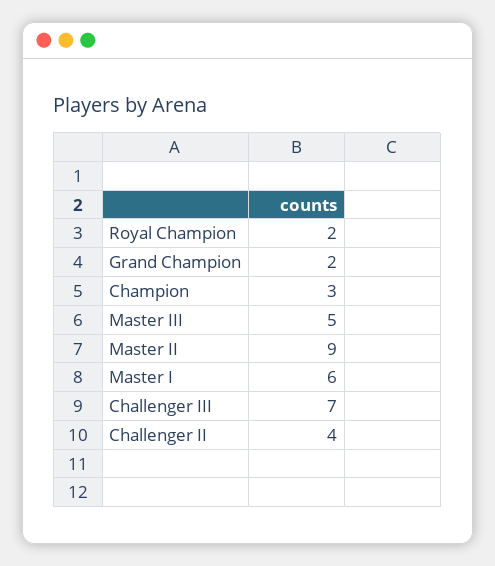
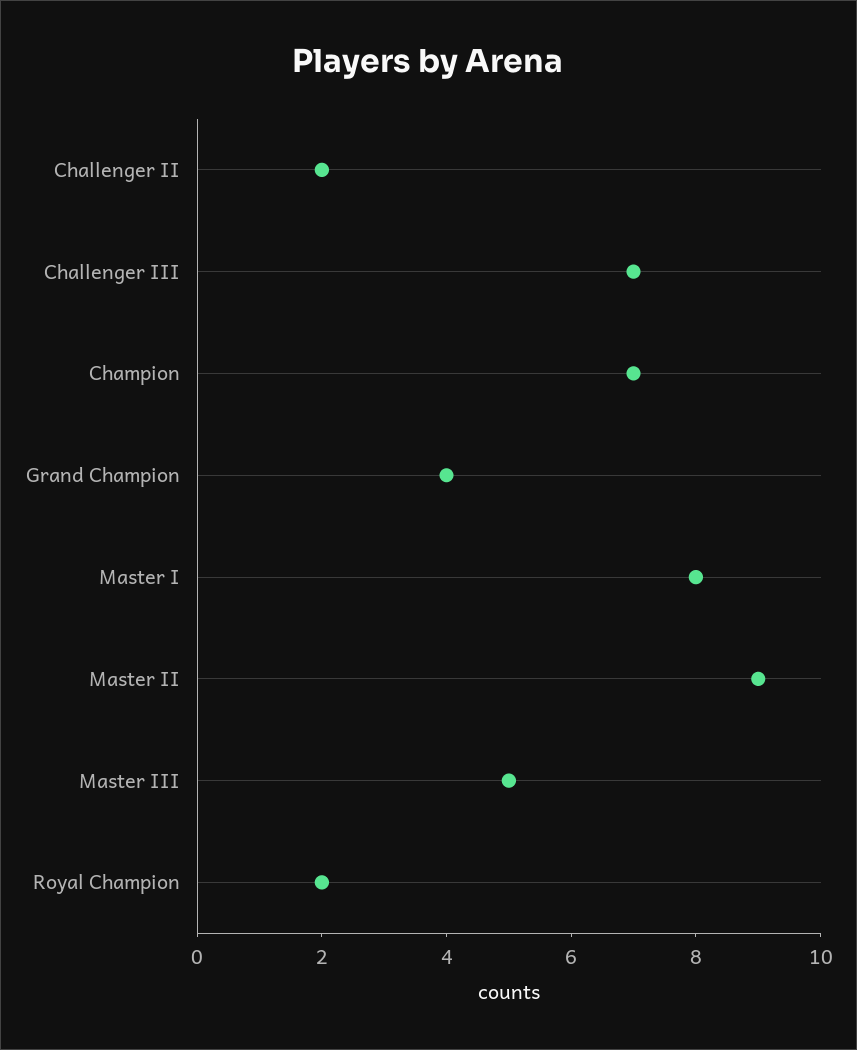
  {
    "Royal Champion": 2,
-   "Grand Champion": 2,
+   "Grand Champion": 4,
-   "Champion": 3,
+   "Champion": 7,
    "Master III": 5,
    "Master II": 9,
-   "Master I": 6,
+   "Master I": 8,
    "Challenger III": 7,
-   "Challenger II": 4
+   "Challenger II": 2
  }

